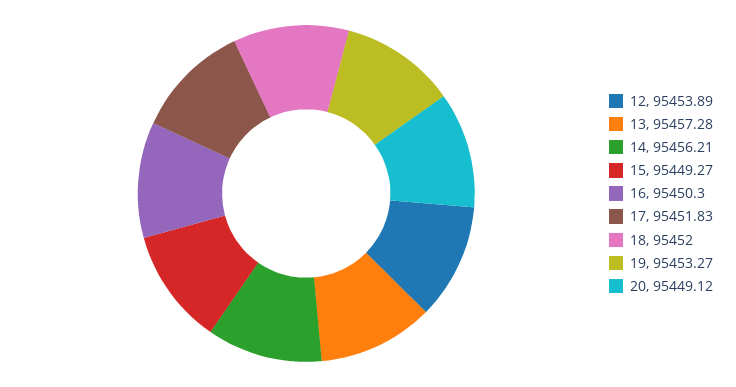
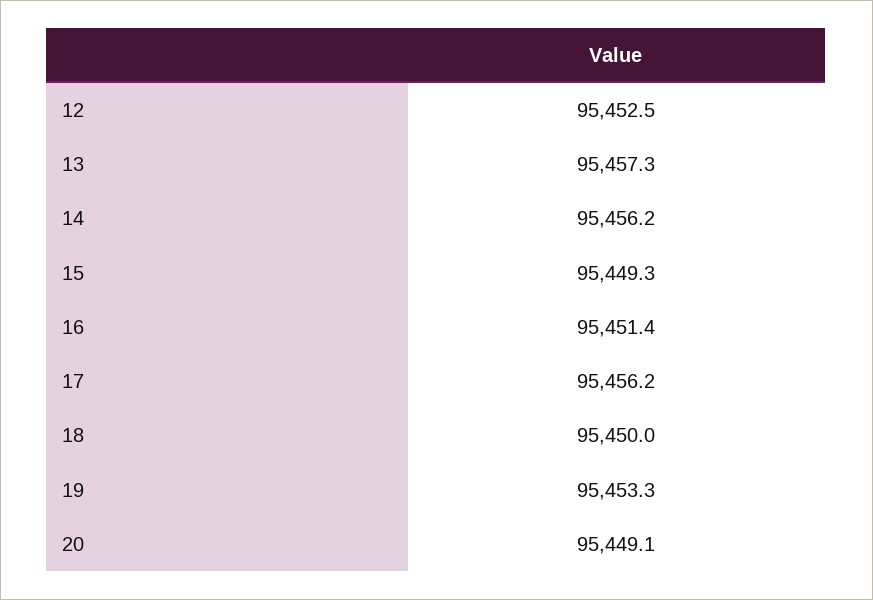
  {
-   "12": 95453.89,
+   "12": 95452.5,
    "13": 95457.28,
    "14": 95456.21,
    "15": 95449.27,
-   "16": 95450.3,
+   "16": 95451.4,
-   "17": 95451.83,
+   "17": 95456.2,
-   "18": 95452,
+   "18": 95450,
    "19": 95453.27,
    "20": 95449.12
  }

